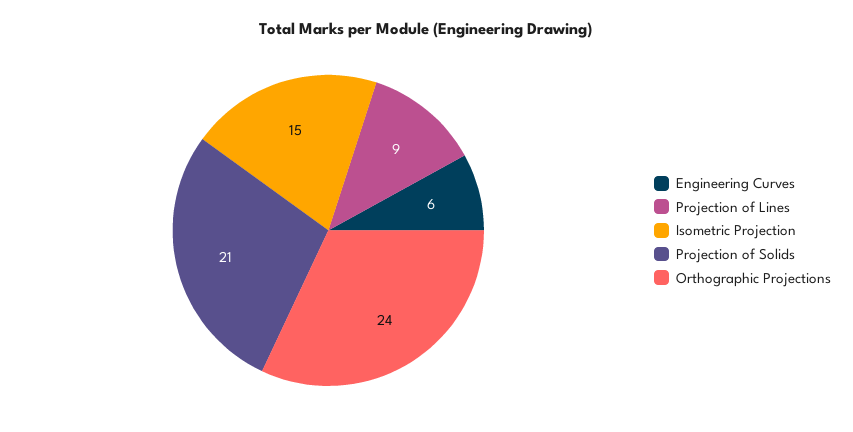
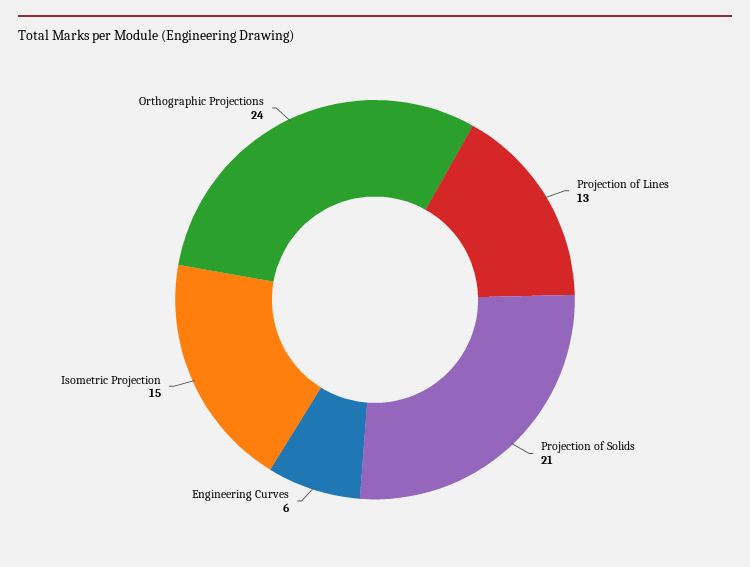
  {
    "Engineering Curves": 6,
-   "Projection of Lines": 9,
+   "Projection of Lines": 13,
    "Isometric Projection": 15,
    "Projection of Solids": 21,
    "Orthographic Projections": 24
  }

